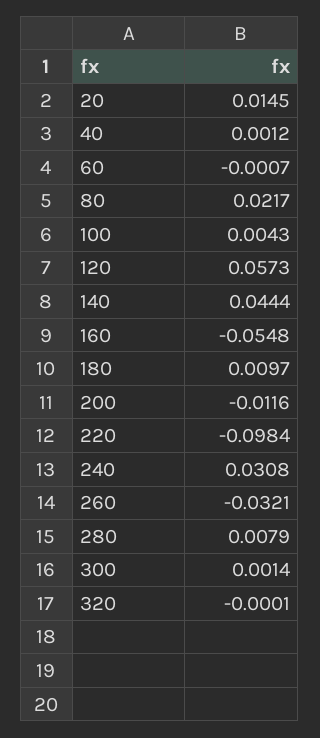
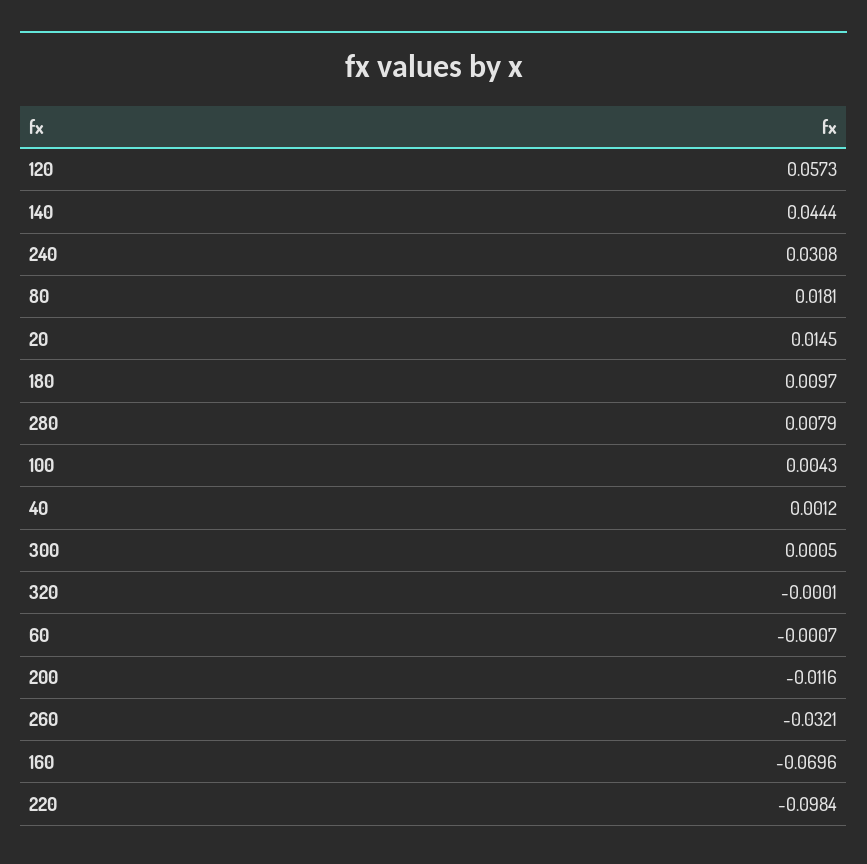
  {
    "20": 0.0145,
    "40": 0.0012,
    "60": -0.0007,
-   "80": 0.0217,
+   "80": 0.0181,
    "100": 0.0043,
    "120": 0.0573,
    "140": 0.0444,
-   "160": -0.0548,
+   "160": -0.0696,
    "180": 0.0097,
    "200": -0.0116,
    "220": -0.0984,
    "240": 0.0308,
    "260": -0.0321,
    "280": 0.0079,
-   "300": 0.0014,
+   "300": 0.0005,
    "320": -0.0001
  }

